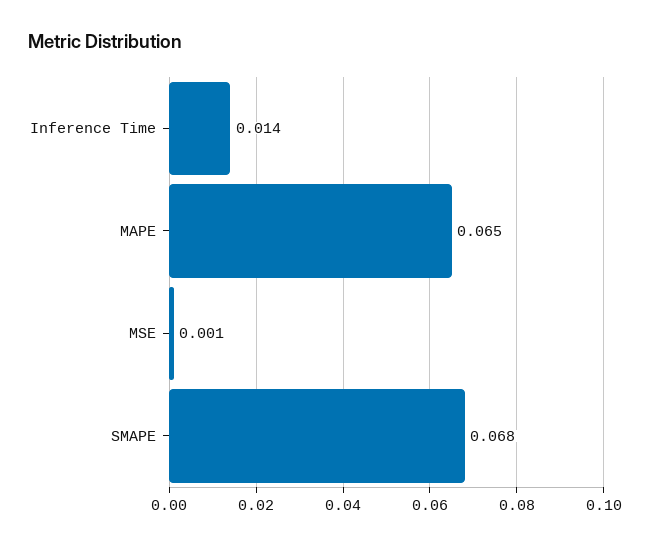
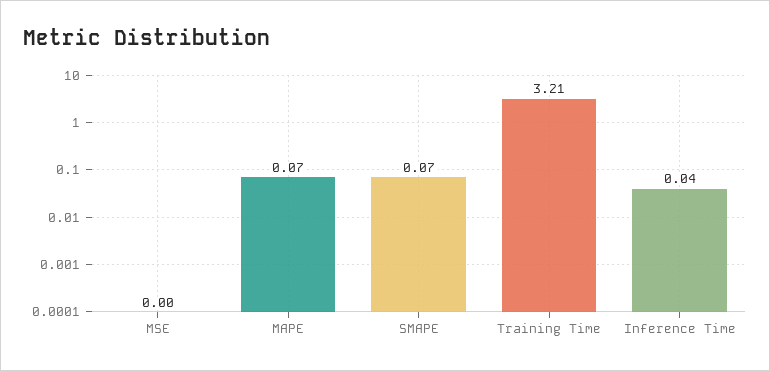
  {
-   "Inference Time": 0.014,
+   "Inference Time": 0.04,
    "MAPE": 0.065,
    "MSE": 0.001,
-   "SMAPE": 0.068
+   "SMAPE": 0.068,
+   "Training Time": 3.21
  }

